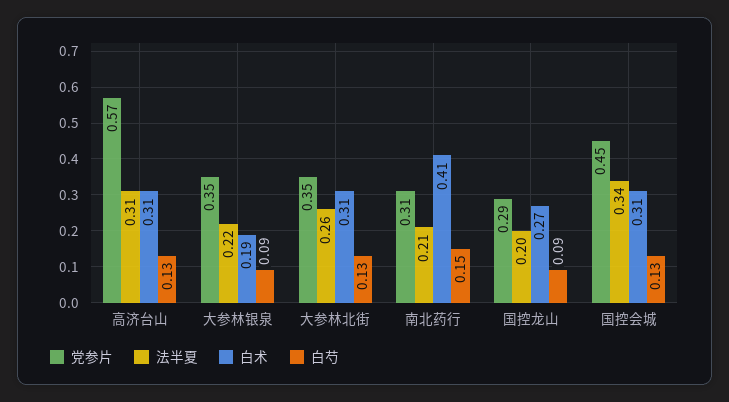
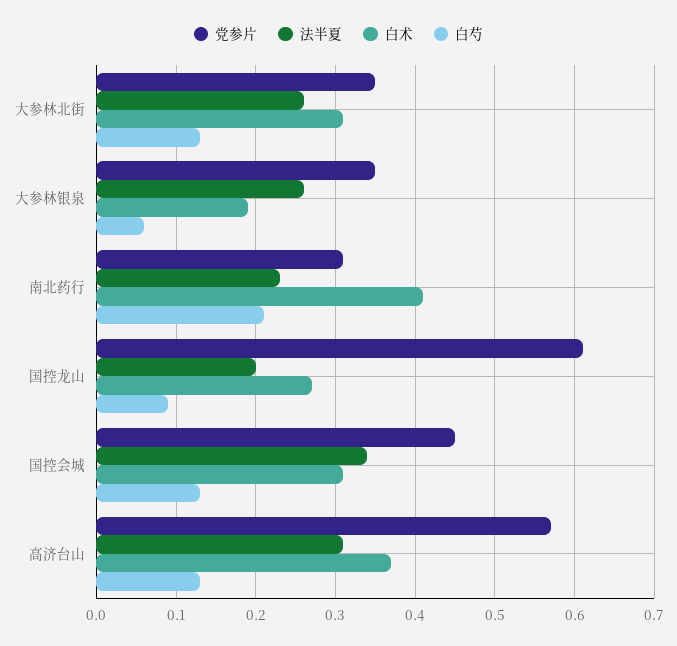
  {
    "党参片": {
      "高济台山": 0.57,
      "大参林银泉": 0.35,
      "大参林北街": 0.35,
      "南北药行": 0.31,
-     "国控龙山": 0.29,
+     "国控龙山": 0.61,
      "国控会城": 0.45
    },
    "法半夏": {
      "高济台山": 0.31,
-     "大参林银泉": 0.22,
+     "大参林银泉": 0.26,
      "大参林北街": 0.26,
-     "南北药行": 0.21,
+     "南北药行": 0.23,
      "国控龙山": 0.2,
      "国控会城": 0.34
    },
    "白术": {
-     "高济台山": 0.31,
+     "高济台山": 0.37,
      "大参林银泉": 0.19,
      "大参林北街": 0.31,
      "南北药行": 0.41,
      "国控龙山": 0.27,
      "国控会城": 0.31
    },
    "白芍": {
      "高济台山": 0.13,
-     "大参林银泉": 0.09,
+     "大参林银泉": 0.06,
      "大参林北街": 0.13,
-     "南北药行": 0.15,
+     "南北药行": 0.21,
      "国控龙山": 0.09,
      "国控会城": 0.13
    }
  }

